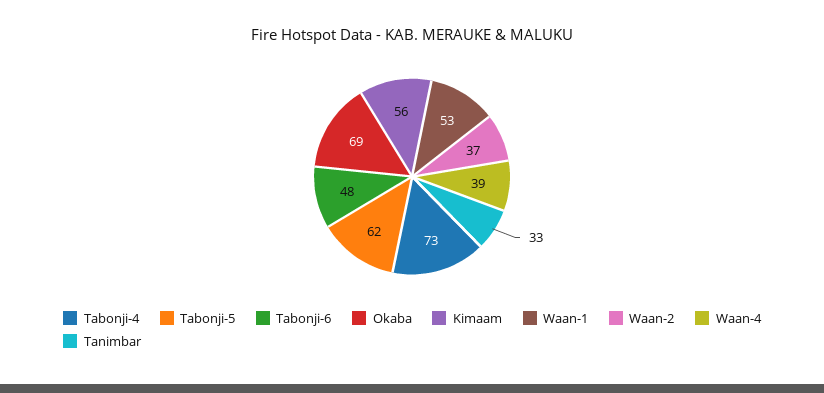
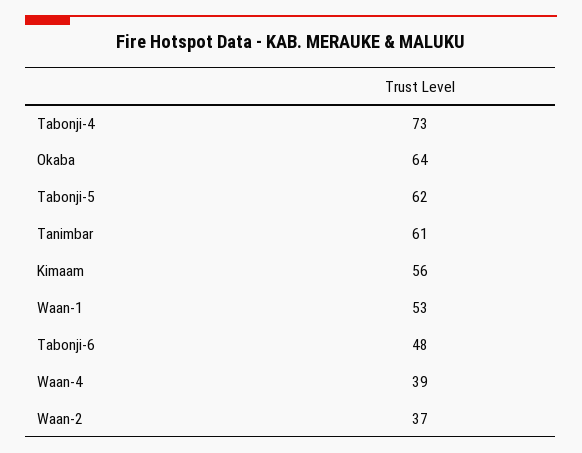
  {
    "Tabonji-4": 73,
    "Tabonji-5": 62,
    "Tabonji-6": 48,
-   "Okaba": 69,
+   "Okaba": 64,
    "Kimaam": 56,
    "Waan-1": 53,
    "Waan-2": 37,
    "Waan-4": 39,
-   "Tanimbar": 33
+   "Tanimbar": 61
  }

